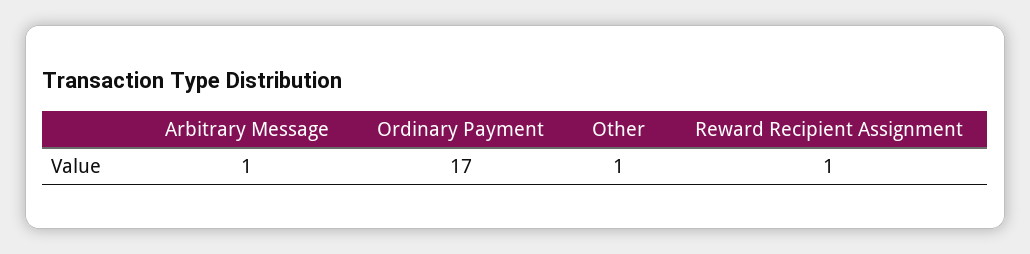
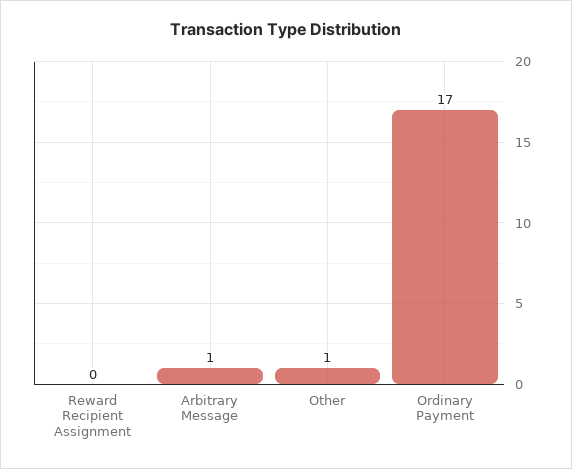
  {
    "Arbitrary Message": 1,
    "Ordinary Payment": 17,
    "Other": 1,
-   "Reward Recipient Assignment": 1
+   "Reward Recipient Assignment": 0
  }

